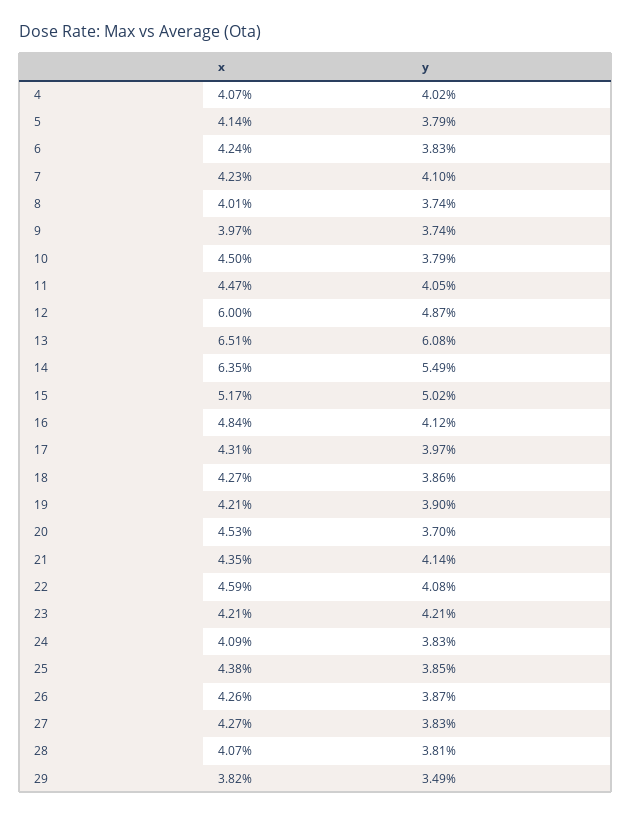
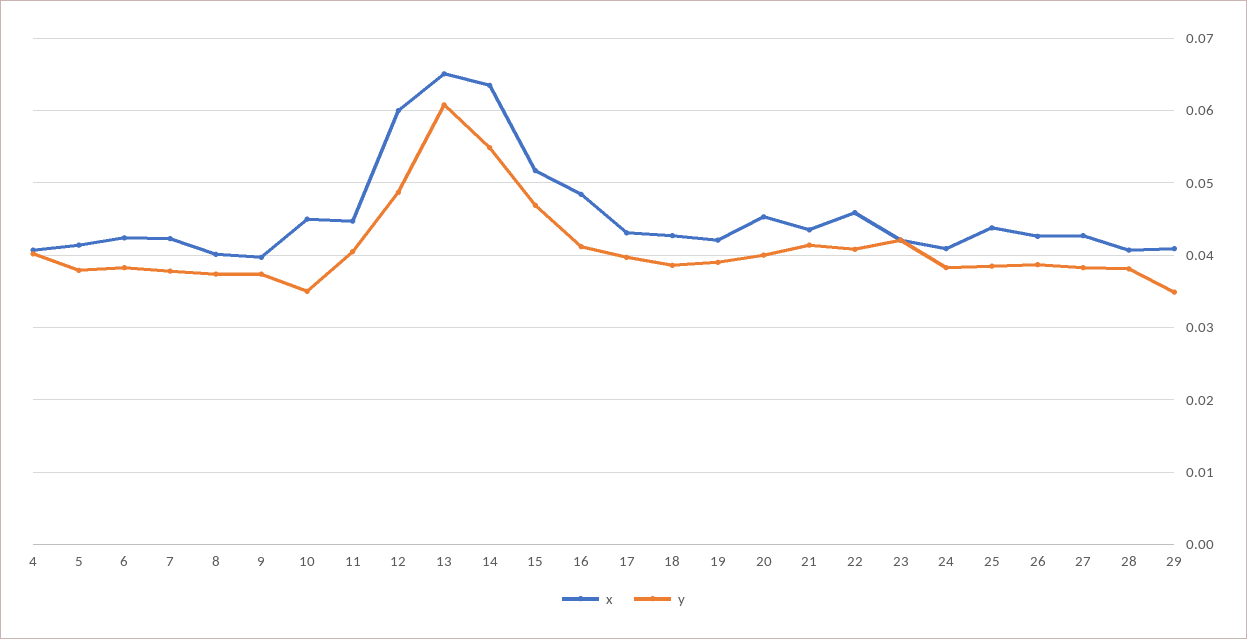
  {
    "x": {
      "4": 0.0407,
      "5": 0.0414,
      "6": 0.0424,
      "7": 0.0423,
      "8": 0.0401,
      "9": 0.0397,
      "10": 0.045,
      "11": 0.0447,
      "12": 0.06,
      "13": 0.0651,
      "14": 0.0635,
      "15": 0.0517,
      "16": 0.0484,
      "17": 0.0431,
      "18": 0.0427,
      "19": 0.0421,
      "20": 0.0453,
      "21": 0.0435,
      "22": 0.0459,
      "23": 0.0421,
      "24": 0.0409,
      "25": 0.0438,
      "26": 0.0426,
      "27": 0.0427,
      "28": 0.0407,
-     "29": 0.0382
+     "29": 0.041
    },
    "y": {
      "4": 0.0402,
      "5": 0.0379,
      "6": 0.0383,
-     "7": 0.041,
+     "7": 0.038,
      "8": 0.0374,
      "9": 0.0374,
-     "10": 0.0379,
+     "10": 0.035,
      "11": 0.0405,
      "12": 0.0487,
      "13": 0.0608,
      "14": 0.0549,
-     "15": 0.0502,
+     "15": 0.047,
      "16": 0.0412,
      "17": 0.0397,
      "18": 0.0386,
      "19": 0.039,
-     "20": 0.037,
+     "20": 0.04,
      "21": 0.0414,
      "22": 0.0408,
      "23": 0.0421,
      "24": 0.0383,
      "25": 0.0385,
      "26": 0.0387,
      "27": 0.0383,
      "28": 0.0381,
      "29": 0.0349
    }
  }

